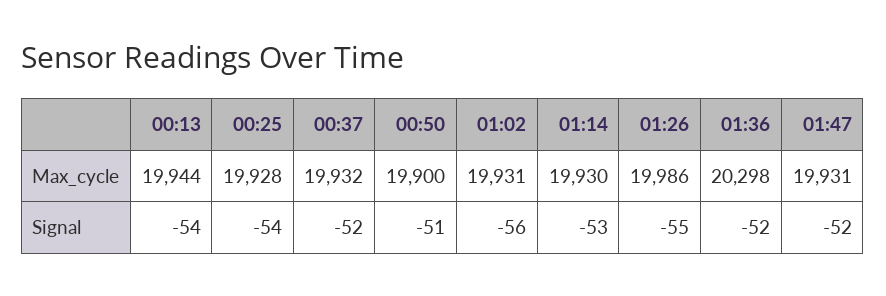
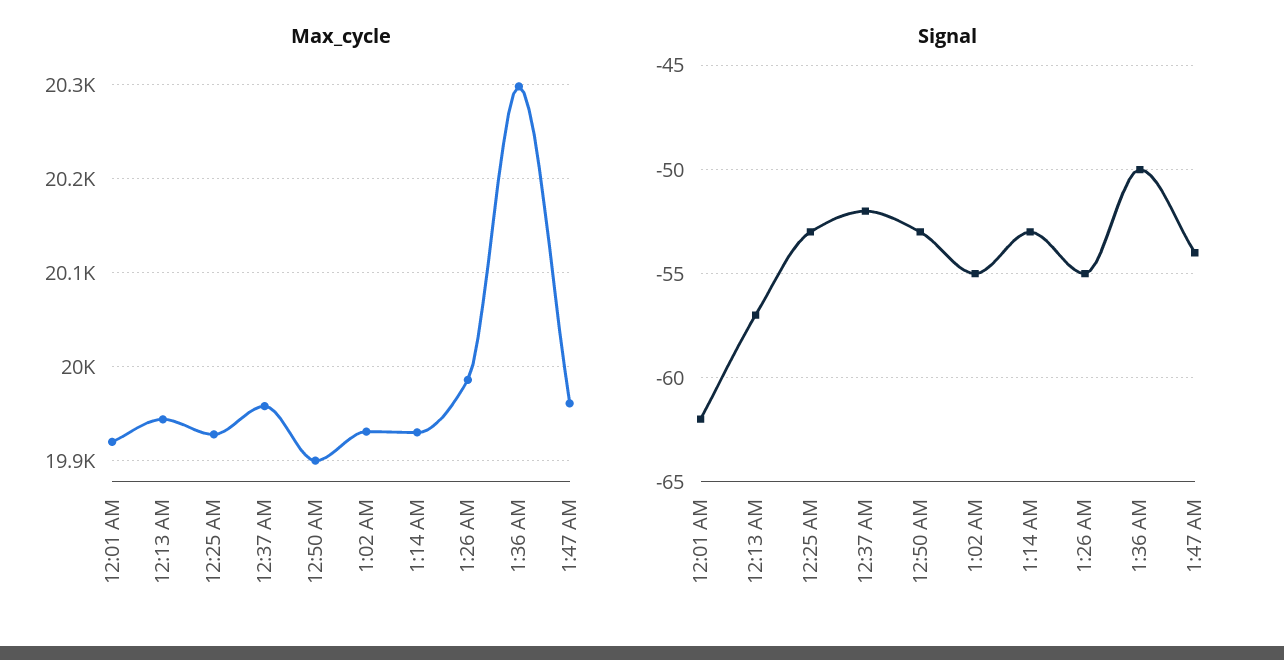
  {
    "Max_cycle": {
      "00:13": 19944,
      "00:25": 19928,
-     "00:37": 19932,
+     "00:37": 19960,
      "00:50": 19900,
      "01:02": 19931,
      "01:14": 19930,
      "01:26": 19986,
      "01:36": 20298,
-     "01:47": 19931
+     "01:47": 19960,
+     "12:01 AM": 19920
    },
    "Signal": {
-     "00:13": -54,
+     "00:13": -57,
-     "00:25": -54,
+     "00:25": -53,
      "00:37": -52,
-     "00:50": -51,
+     "00:50": -53,
-     "01:02": -56,
+     "01:02": -55,
      "01:14": -53,
      "01:26": -55,
-     "01:36": -52,
+     "01:36": -50,
-     "01:47": -52
+     "01:47": -54,
+     "12:01 AM": -62
    }
  }

